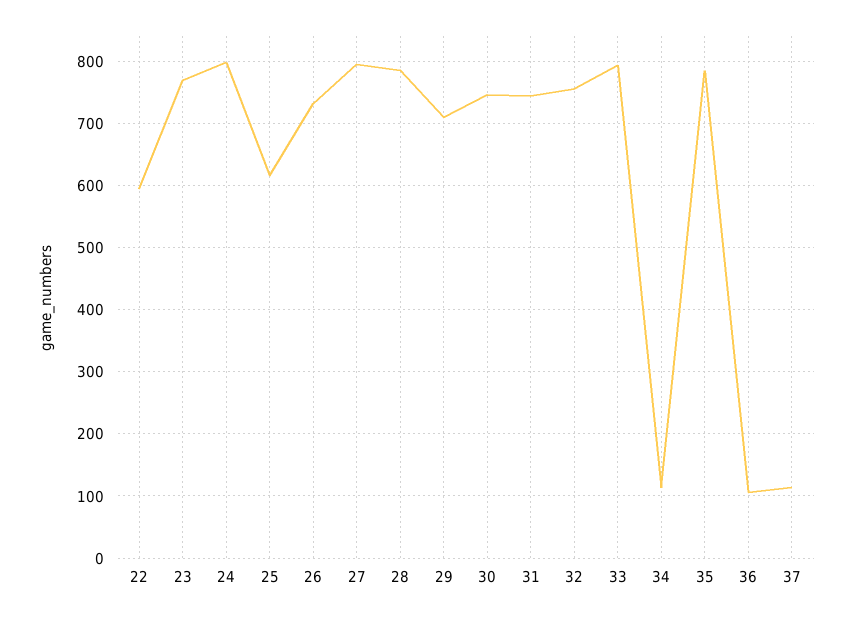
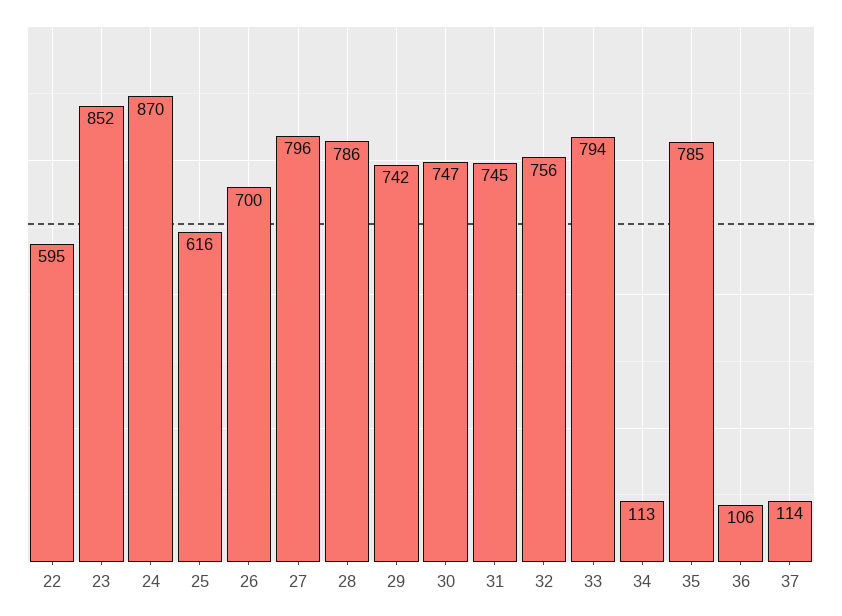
  {
    "22": 595,
-   "23": 770,
+   "23": 852,
-   "24": 800,
+   "24": 870,
    "25": 616,
-   "26": 730,
+   "26": 700,
    "27": 796,
    "28": 786,
-   "29": 710,
+   "29": 742,
    "30": 747,
    "31": 745,
    "32": 756,
    "33": 794,
    "34": 113,
    "35": 785,
    "36": 106,
    "37": 114
  }

